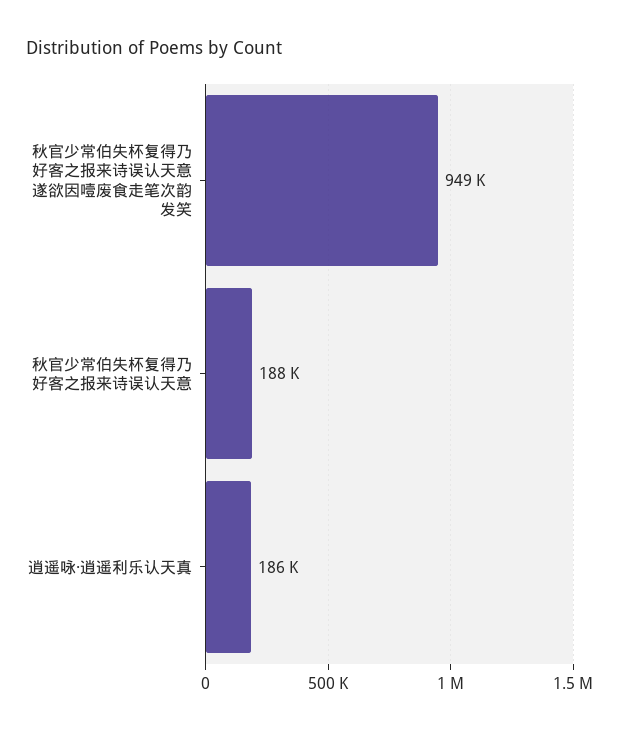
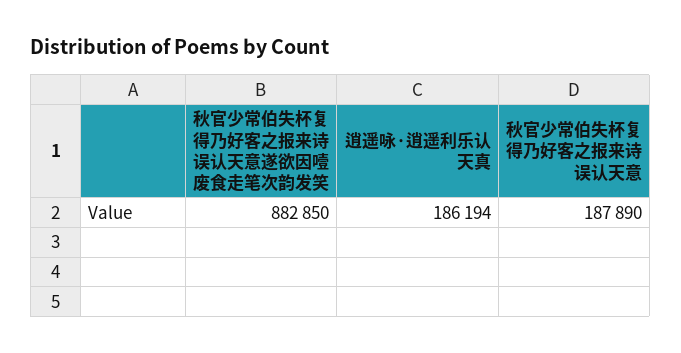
  {
-   "秋官少常伯失杯复得乃好客之报来诗误认天意遂欲因噎废食走笔次韵发笑": 949000,
+   "秋官少常伯失杯复得乃好客之报来诗误认天意遂欲因噎废食走笔次韵发笑": 882850,
    "秋官少常伯失杯复得乃好客之报来诗误认天意": 187890,
    "逍遥咏·逍遥利乐认天真": 186194
  }

